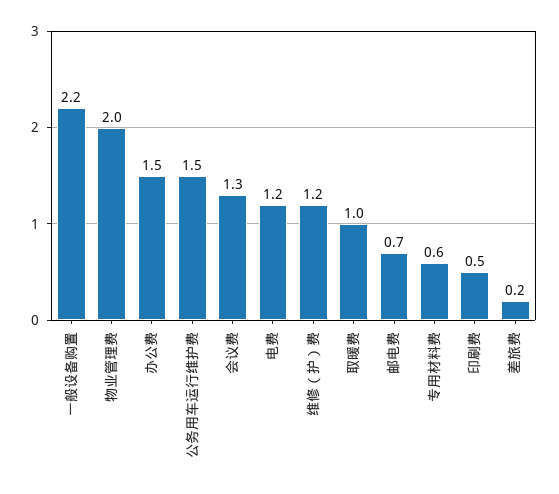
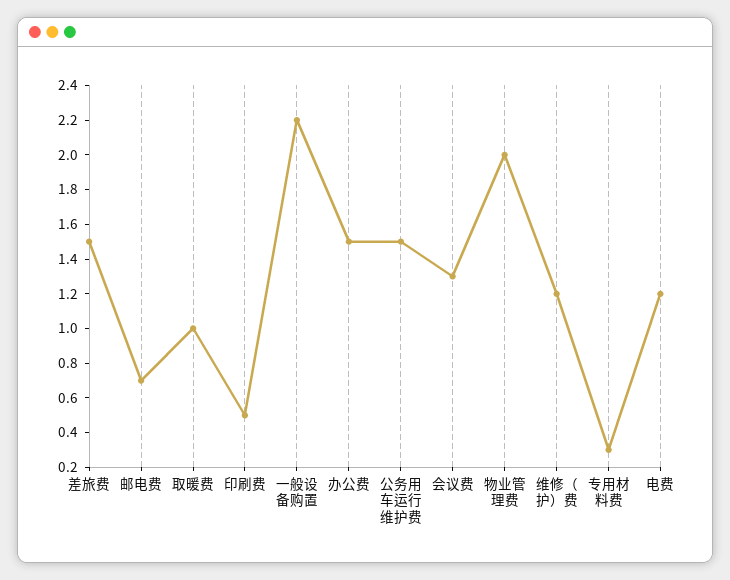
  {
    "一般设备购置": 2.2,
    "物业管理费": 2,
    "办公费": 1.5,
    "公务用车运行维护费": 1.5,
    "会议费": 1.3,
    "电费": 1.2,
    "维修（护）费": 1.2,
    "取暖费": 1,
    "邮电费": 0.7,
-   "专用材料费": 0.6,
+   "专用材料费": 0.3,
    "印刷费": 0.5,
-   "差旅费": 0.2
+   "差旅费": 1.5
  }

